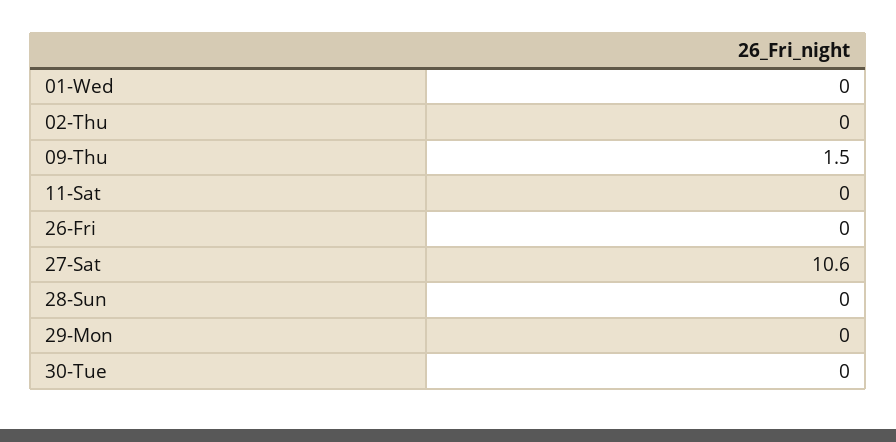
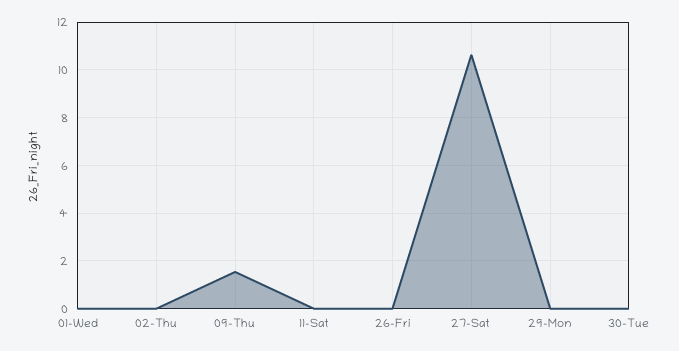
  {
    "01-Wed": 0,
    "02-Thu": 0,
    "09-Thu": 1.5,
    "11-Sat": 0,
    "26-Fri": 0,
    "27-Sat": 10.6,
-   "28-Sun": 0,
    "29-Mon": 0,
    "30-Tue": 0
  }

